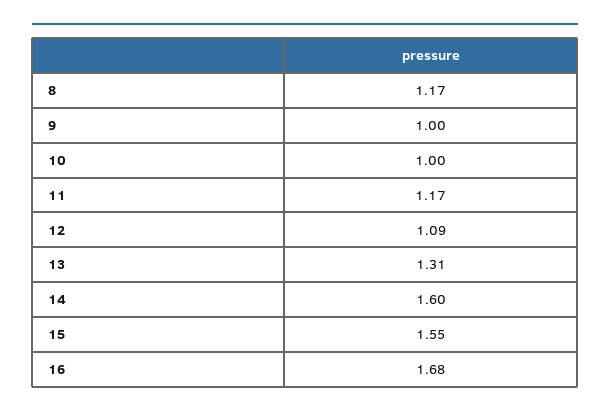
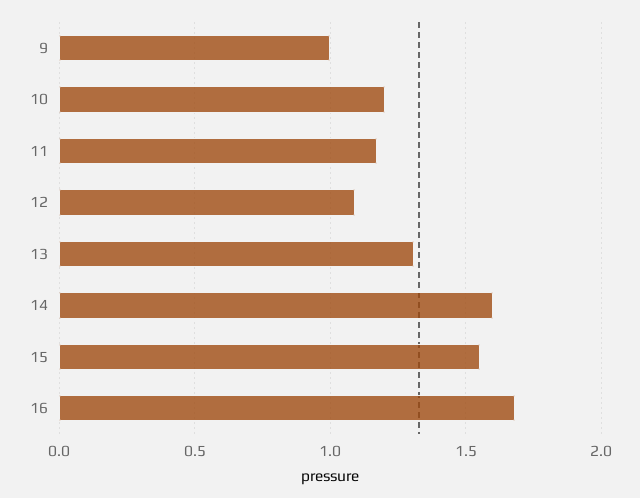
  {
-   "8": 1.17,
    "9": 1,
-   "10": 1,
+   "10": 1.2,
    "11": 1.17,
    "12": 1.09,
    "13": 1.31,
    "14": 1.6,
    "15": 1.55,
    "16": 1.68
  }

